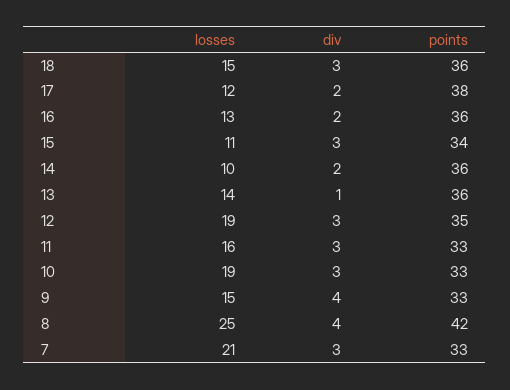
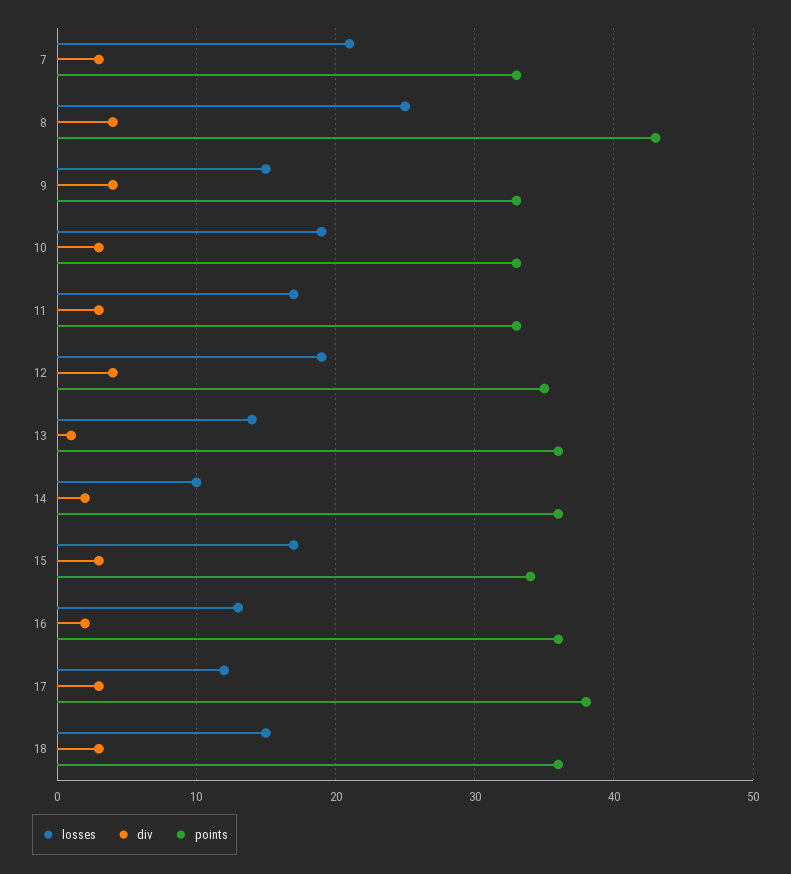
  {
    "losses": {
      "18": 15,
      "17": 12,
      "16": 13,
-     "15": 11,
+     "15": 17,
      "14": 10,
      "13": 14,
      "12": 19,
-     "11": 16,
+     "11": 17,
      "10": 19,
      "9": 15,
      "8": 25,
      "7": 21
    },
    "div": {
      "18": 3,
-     "17": 2,
+     "17": 3,
      "16": 2,
      "15": 3,
      "14": 2,
      "13": 1,
-     "12": 3,
+     "12": 4,
      "11": 3,
      "10": 3,
      "9": 4,
      "8": 4,
      "7": 3
    },
    "points": {
      "18": 36,
      "17": 38,
      "16": 36,
      "15": 34,
      "14": 36,
      "13": 36,
      "12": 35,
      "11": 33,
      "10": 33,
      "9": 33,
-     "8": 42,
+     "8": 43,
      "7": 33
    }
  }

